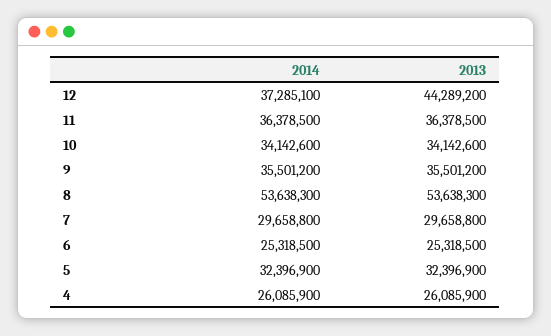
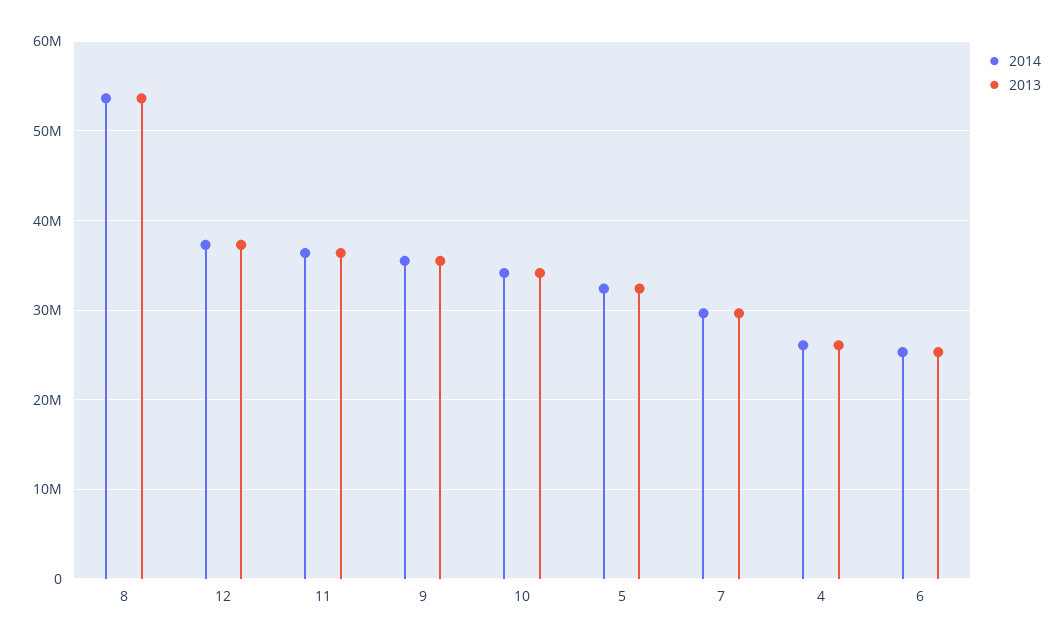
  {
    "2014": {
      "12": 37285100,
      "11": 36378500,
      "10": 34142600,
      "9": 35501200,
      "8": 53638300,
      "7": 29658800,
      "6": 25318500,
      "5": 32396900,
      "4": 26085900
    },
    "2013": {
-     "12": 44289200,
+     "12": 37000000,
      "11": 36378500,
      "10": 34142600,
      "9": 35501200,
      "8": 53638300,
      "7": 29658800,
      "6": 25318500,
      "5": 32396900,
      "4": 26085900
    }
  }

